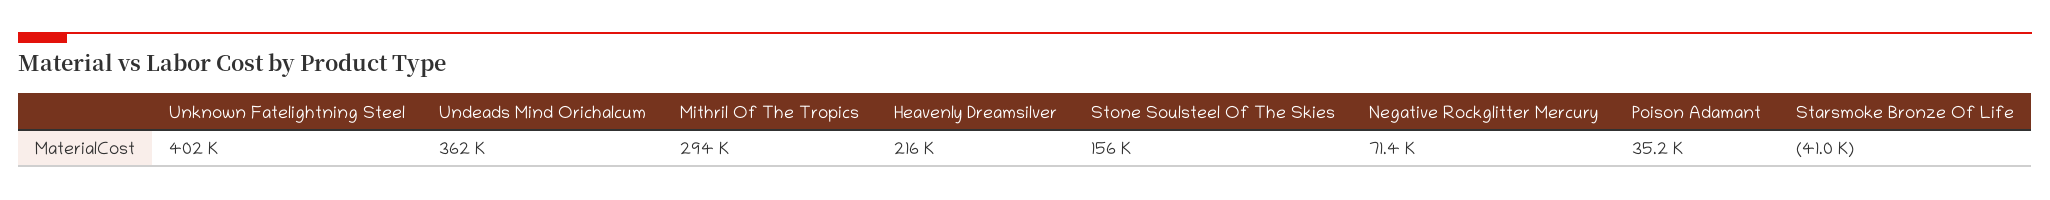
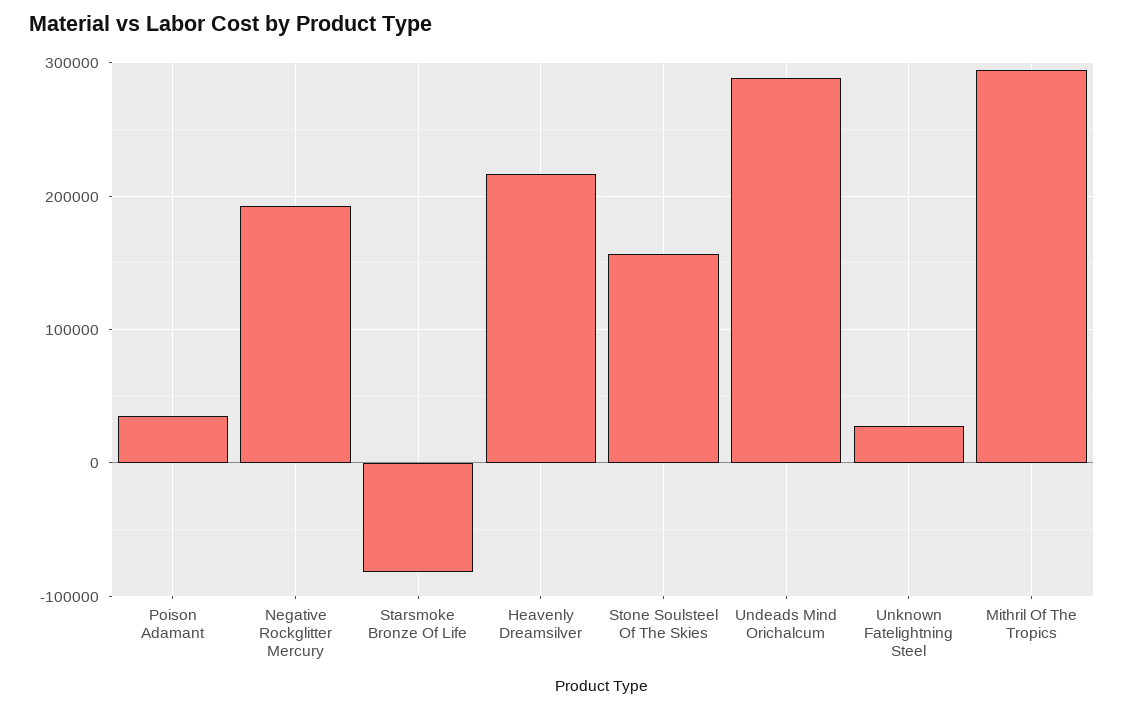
  {
-   "Unknown Fatelightning Steel": 402000,
+   "Unknown Fatelightning Steel": 30000,
-   "Undeads Mind Orichalcum": 362000,
+   "Undeads Mind Orichalcum": 290000,
    "Mithril Of The Tropics": 294000,
    "Heavenly Dreamsilver": 216000,
    "Stone Soulsteel Of The Skies": 156000,
-   "Negative Rockglitter Mercury": 71400,
+   "Negative Rockglitter Mercury": 190000,
    "Poison Adamant": 35200,
-   "Starsmoke Bronze Of Life": -41000
+   "Starsmoke Bronze Of Life": -80000
  }

